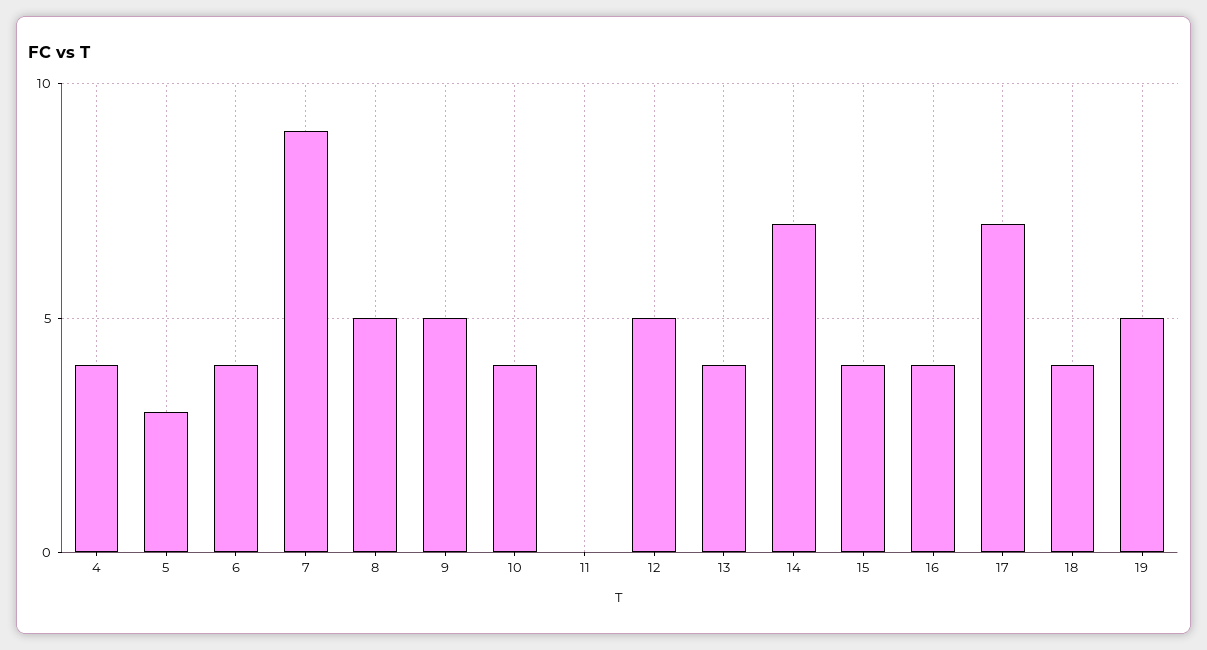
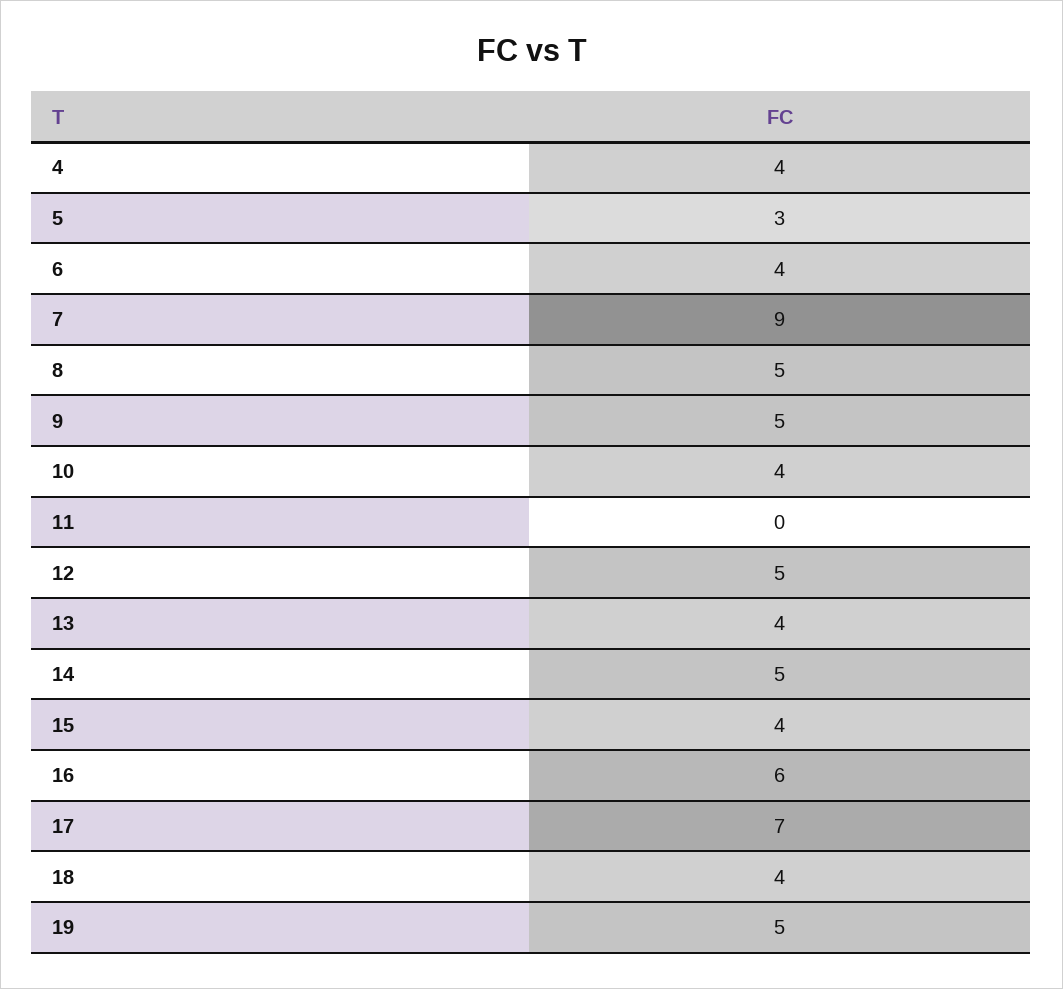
  {
    "4": 4,
    "5": 3,
    "6": 4,
    "7": 9,
    "8": 5,
    "9": 5,
    "10": 4,
    "11": 0,
    "12": 5,
    "13": 4,
-   "14": 7,
+   "14": 5,
    "15": 4,
-   "16": 4,
+   "16": 6,
    "17": 7,
    "18": 4,
    "19": 5
  }

